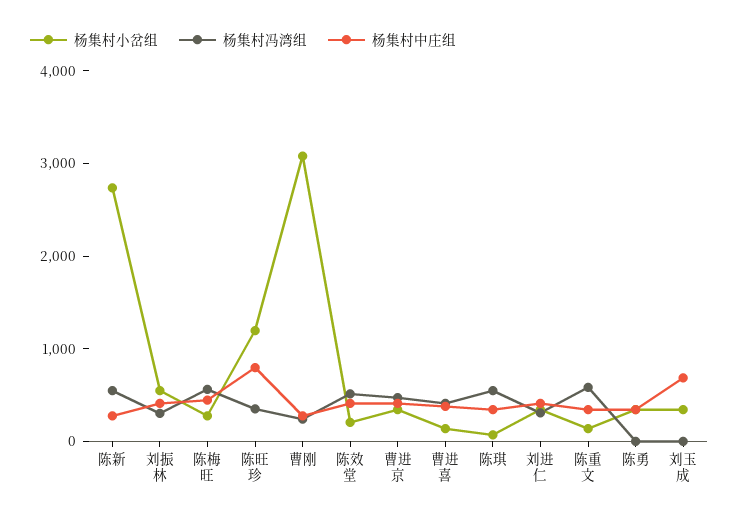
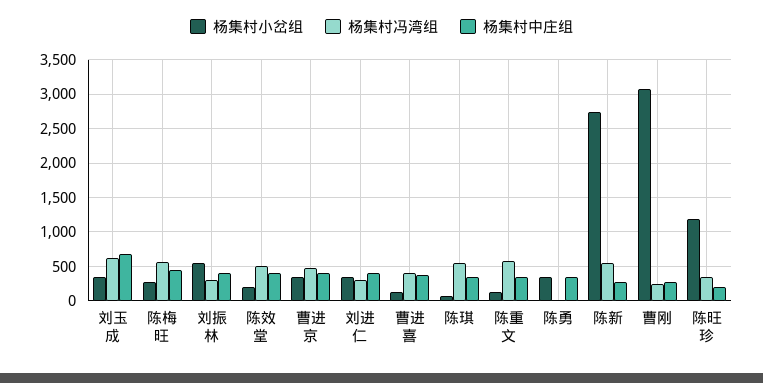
  {
    "杨集村小岔组": {
      "陈新": 2700,
      "刘振林": 500,
      "陈梅旺": 300,
      "陈旺珍": 1200,
      "曹刚": 3100,
      "陈效堂": 200,
      "曹进京": 300,
      "曹进喜": 100,
      "陈琪": 100,
      "刘进仁": 300,
      "陈重文": 100,
      "陈勇": 300,
      "刘玉成": 300
    },
    "杨集村冯湾组": {
      "陈新": 500,
      "刘振林": 300,
      "陈梅旺": 600,
      "陈旺珍": 300,
      "曹刚": 200,
      "陈效堂": 500,
      "曹进京": 500,
      "曹进喜": 400,
      "陈琪": 500,
      "刘进仁": 300,
      "陈重文": 600,
      "陈勇": 0,
-     "刘玉成": 0
+     "刘玉成": 600
    },
    "杨集村中庄组": {
      "陈新": 300,
      "刘振林": 400,
      "陈梅旺": 400,
-     "陈旺珍": 800,
+     "陈旺珍": 200,
      "曹刚": 300,
      "陈效堂": 400,
      "曹进京": 400,
      "曹进喜": 400,
      "陈琪": 300,
      "刘进仁": 400,
      "陈重文": 300,
      "陈勇": 300,
      "刘玉成": 700
    }
  }

